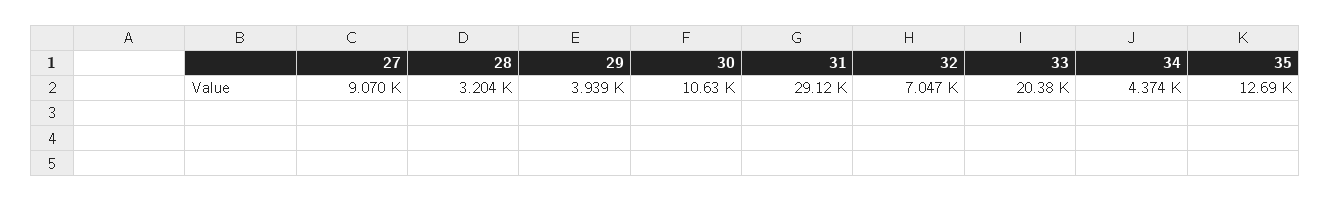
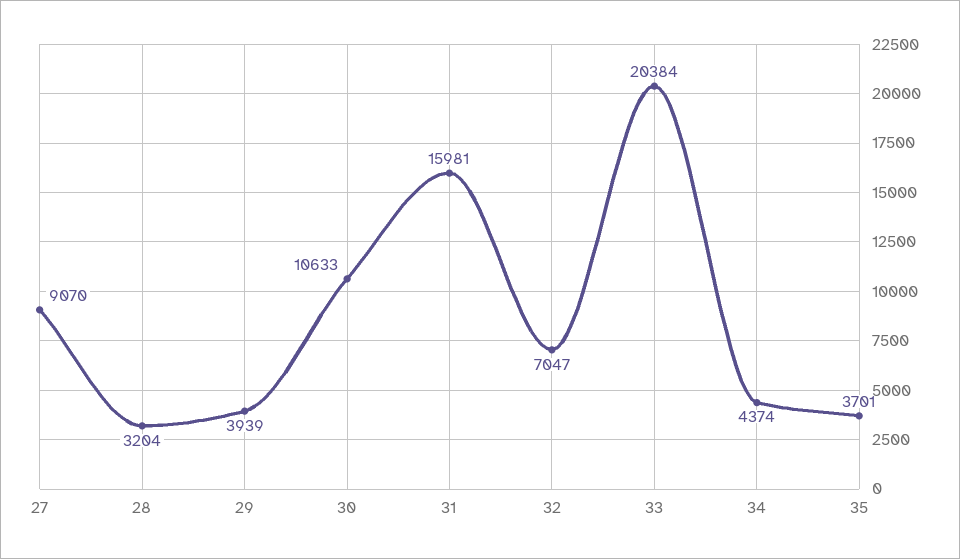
  {
    "27": 9070,
    "28": 3204,
    "29": 3939,
    "30": 10633,
-   "31": 29120,
+   "31": 15981,
    "32": 7047,
    "33": 20384,
    "34": 4374,
-   "35": 12690
+   "35": 3701
  }

